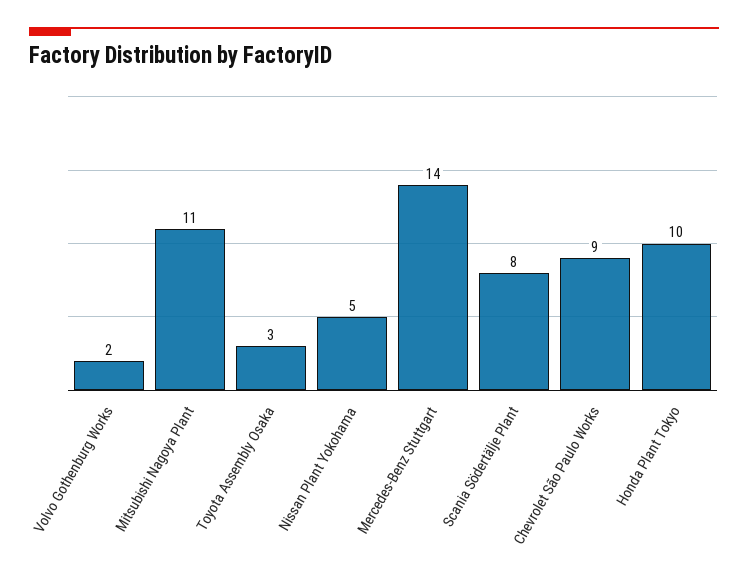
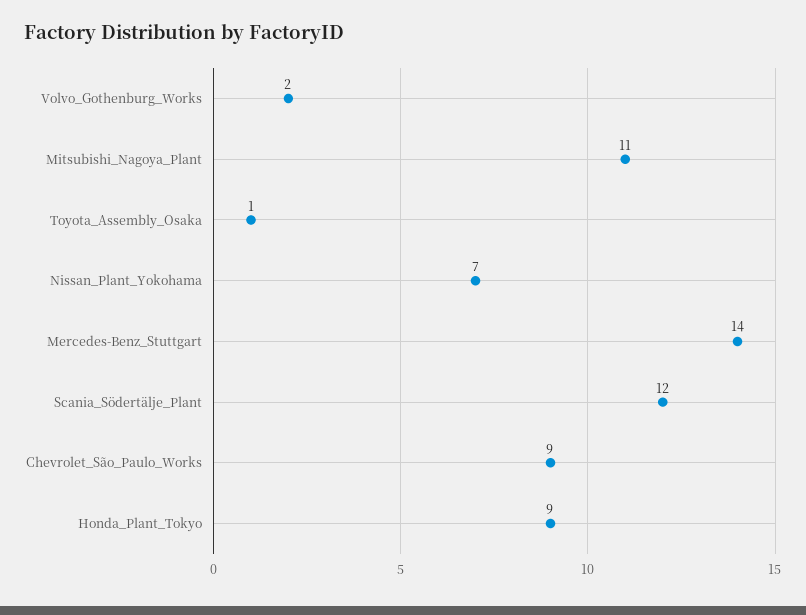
  {
    "Volvo Gothenburg Works": 2,
    "Mitsubishi Nagoya Plant": 11,
-   "Toyota Assembly Osaka": 3,
+   "Toyota Assembly Osaka": 1,
-   "Nissan Plant Yokohama": 5,
+   "Nissan Plant Yokohama": 7,
    "Mercedes-Benz Stuttgart": 14,
-   "Scania Södertälje Plant": 8,
+   "Scania Södertälje Plant": 12,
    "Chevrolet São Paulo Works": 9,
-   "Honda Plant Tokyo": 10
+   "Honda Plant Tokyo": 9
  }

